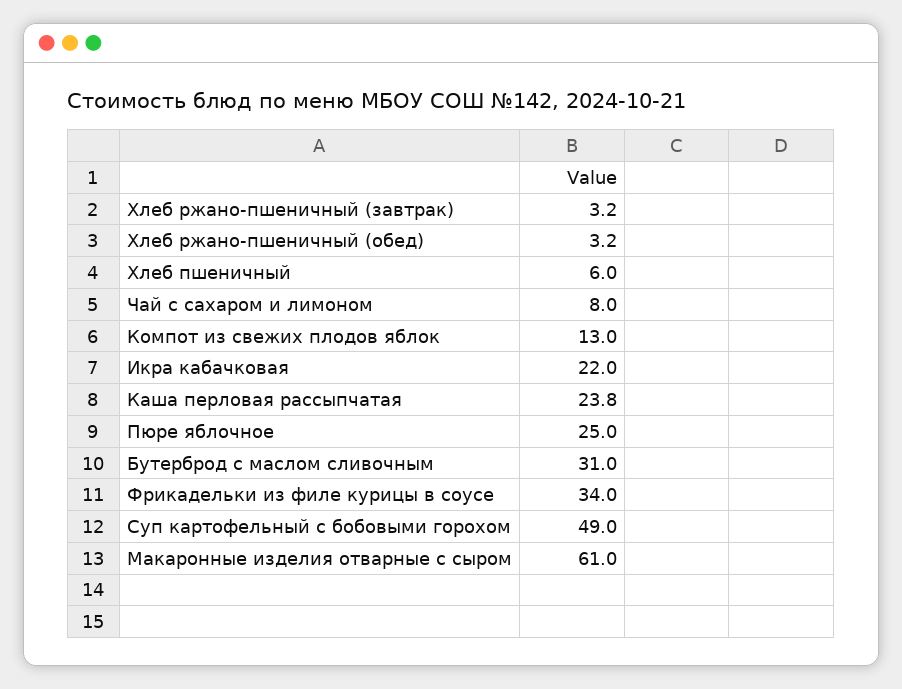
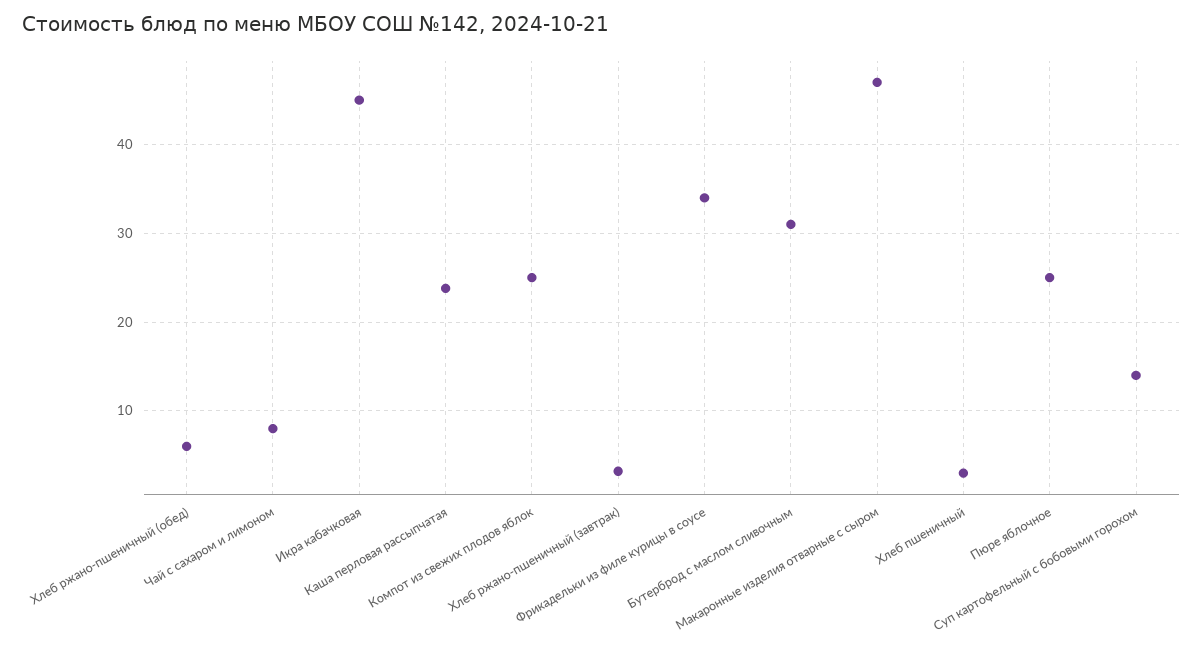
  {
    "Хлеб ржано-пшеничный (завтрак)": 3.2,
-   "Хлеб ржано-пшеничный (обед)": 3.2,
+   "Хлеб ржано-пшеничный (обед)": 6,
-   "Хлеб пшеничный": 6,
+   "Хлеб пшеничный": 3,
    "Чай с сахаром и лимоном": 8,
-   "Компот из свежих плодов яблок": 13,
+   "Компот из свежих плодов яблок": 25,
-   "Икра кабачковая": 22,
+   "Икра кабачковая": 45,
    "Каша перловая рассыпчатая": 23.8,
    "Пюре яблочное": 25,
    "Бутерброд с маслом сливочным": 31,
    "Фрикадельки из филе курицы в соусе": 34,
-   "Суп картофельный с бобовыми горохом": 49,
+   "Суп картофельный с бобовыми горохом": 14,
-   "Макаронные изделия отварные с сыром": 61
+   "Макаронные изделия отварные с сыром": 47
  }

